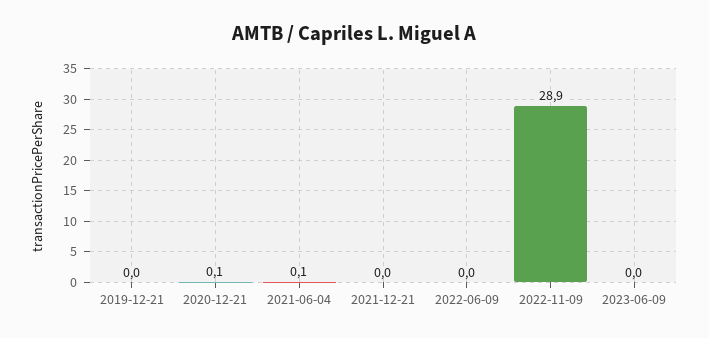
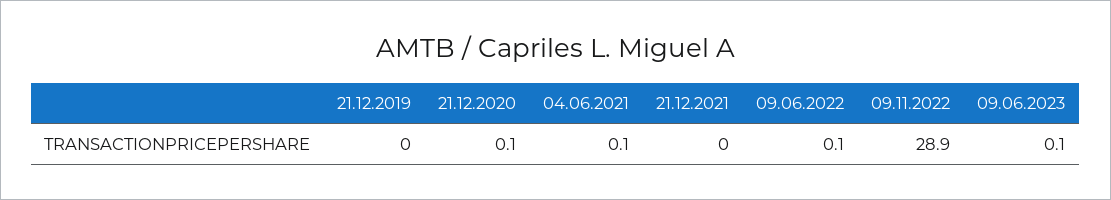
  {
    "2019-12-21": 0,
    "2020-12-21": 0.1,
    "2021-06-04": 0.1,
    "2021-12-21": 0,
-   "2022-06-09": 0,
+   "2022-06-09": 0.1,
    "2022-11-09": 28.9,
-   "2023-06-09": 0
+   "2023-06-09": 0.1
  }

